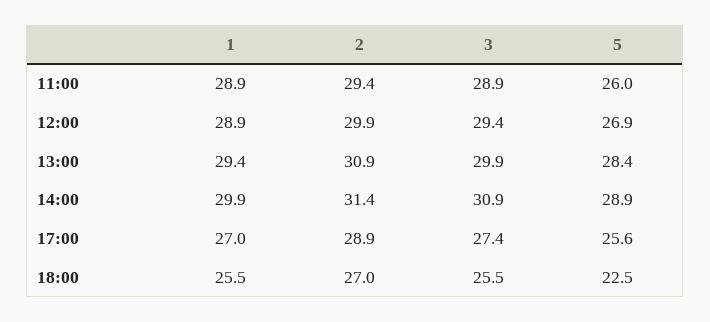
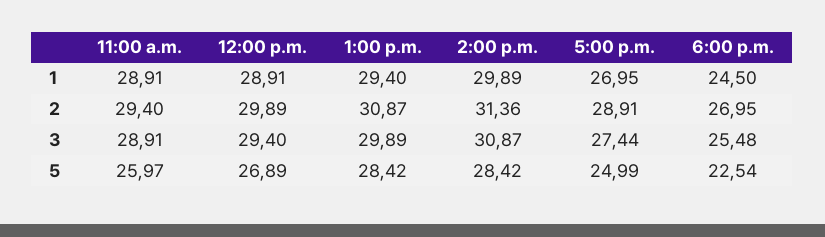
  {
    "1": {
      "11:00": 28.91,
      "12:00": 28.91,
      "13:00": 29.4,
      "14:00": 29.89,
      "17:00": 26.95,
-     "18:00": 25.5
+     "18:00": 24.5
    },
    "2": {
      "11:00": 29.4,
      "12:00": 29.89,
      "13:00": 30.87,
      "14:00": 31.36,
      "17:00": 28.91,
      "18:00": 26.95
    },
    "3": {
      "11:00": 28.91,
      "12:00": 29.4,
      "13:00": 29.89,
      "14:00": 30.87,
      "17:00": 27.44,
      "18:00": 25.48
    },
    "5": {
      "11:00": 25.97,
      "12:00": 26.89,
      "13:00": 28.42,
-     "14:00": 28.9,
+     "14:00": 28.42,
-     "17:00": 25.6,
+     "17:00": 24.99,
      "18:00": 22.54
    }
  }

